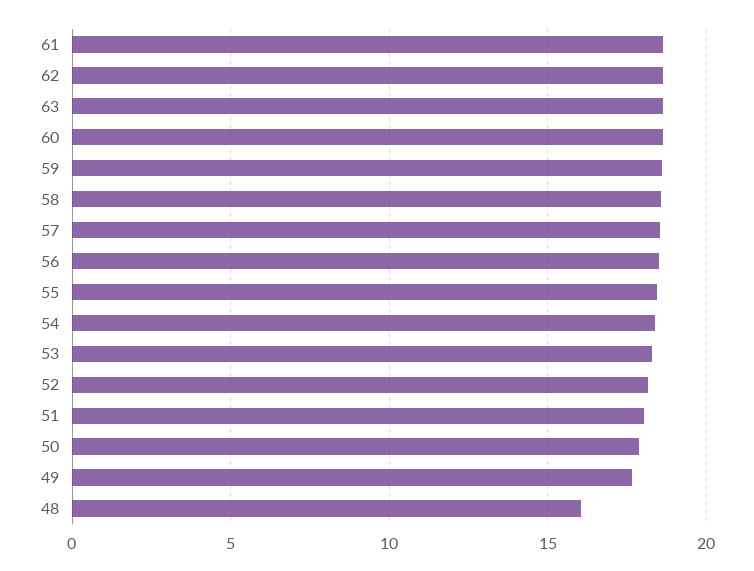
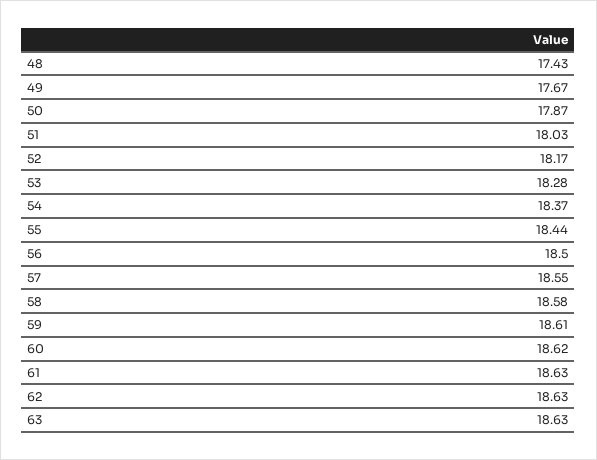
  {
    "61": 18.63,
    "62": 18.63,
    "63": 18.63,
    "60": 18.62,
    "59": 18.61,
    "58": 18.58,
    "57": 18.55,
    "56": 18.5,
    "55": 18.44,
    "54": 18.37,
    "53": 18.28,
    "52": 18.17,
    "51": 18.03,
    "50": 17.87,
    "49": 17.67,
-   "48": 16
+   "48": 17.43
  }

